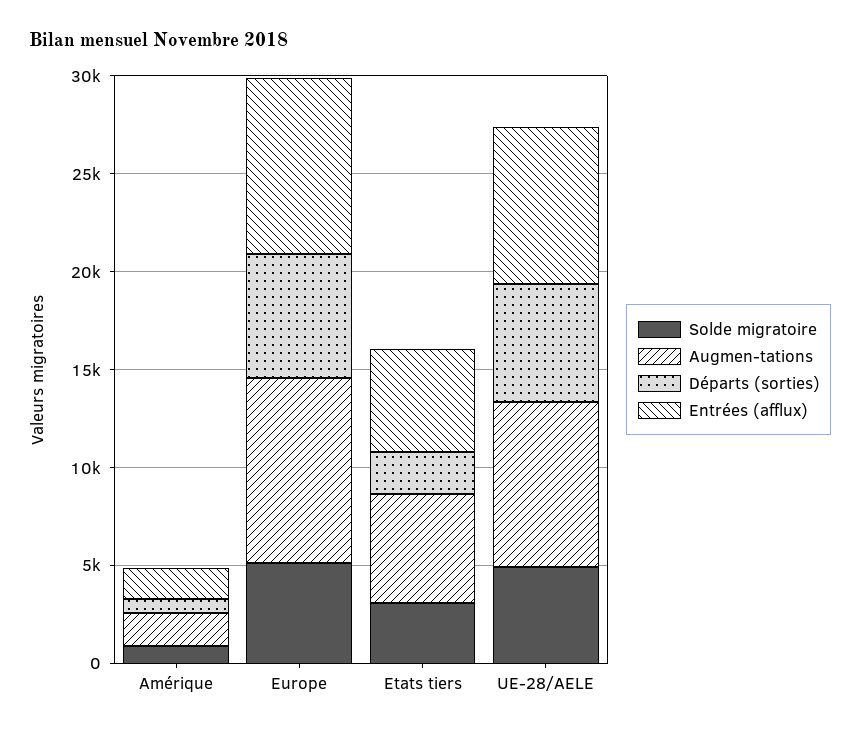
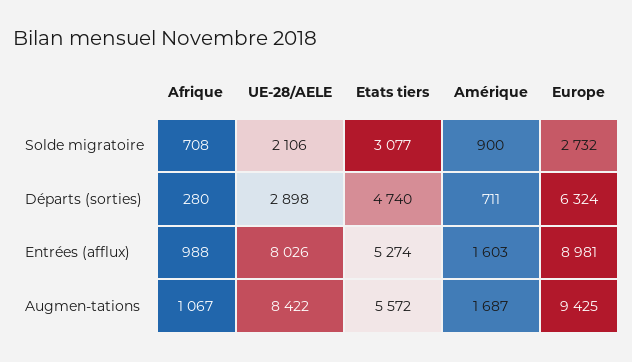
  {
    "Solde migratoire": {
      "Amérique": 900,
-     "Europe": 5000,
+     "Europe": 2732,
      "Etats tiers": 3077,
-     "UE-28/AELE": 5000
+     "UE-28/AELE": 2106,
+     "Afrique": 708
    },
    "Augmen-tations": {
      "Amérique": 1687,
      "Europe": 9425,
      "Etats tiers": 5572,
-     "UE-28/AELE": 8422
+     "UE-28/AELE": 8422,
+     "Afrique": 1067
    },
    "Départs (sorties)": {
      "Amérique": 711,
      "Europe": 6324,
-     "Etats tiers": 2000,
+     "Etats tiers": 4740,
-     "UE-28/AELE": 6000
+     "UE-28/AELE": 2898,
+     "Afrique": 280
    },
    "Entrées (afflux)": {
      "Amérique": 1603,
      "Europe": 8981,
      "Etats tiers": 5274,
-     "UE-28/AELE": 8026
+     "UE-28/AELE": 8026,
+     "Afrique": 988
    }
  }

